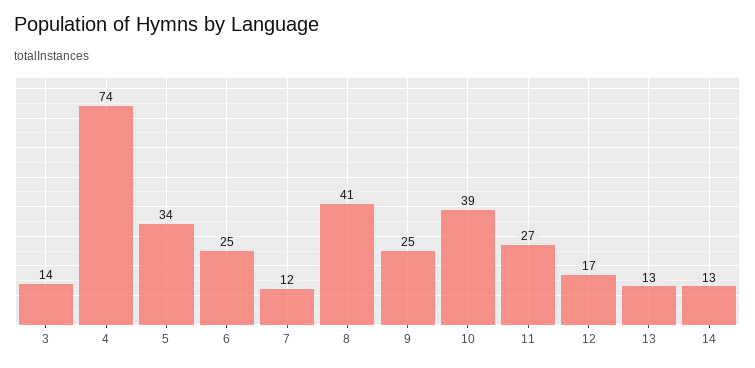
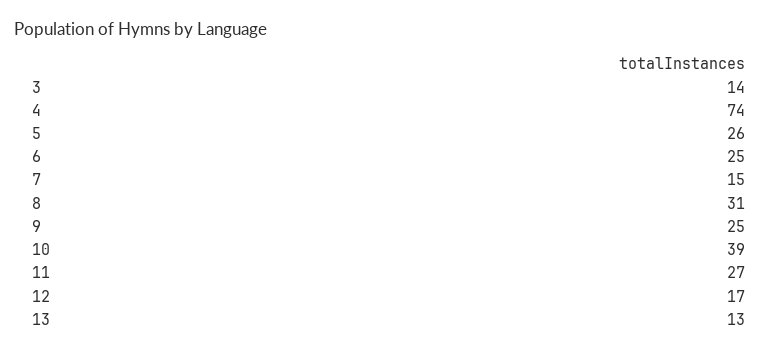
  {
    "3": 14,
    "4": 74,
-   "5": 34,
+   "5": 26,
    "6": 25,
-   "7": 12,
+   "7": 15,
-   "8": 41,
+   "8": 31,
    "9": 25,
    "10": 39,
    "11": 27,
    "12": 17,
-   "13": 13,
+   "13": 13
-   "14": 13
  }

